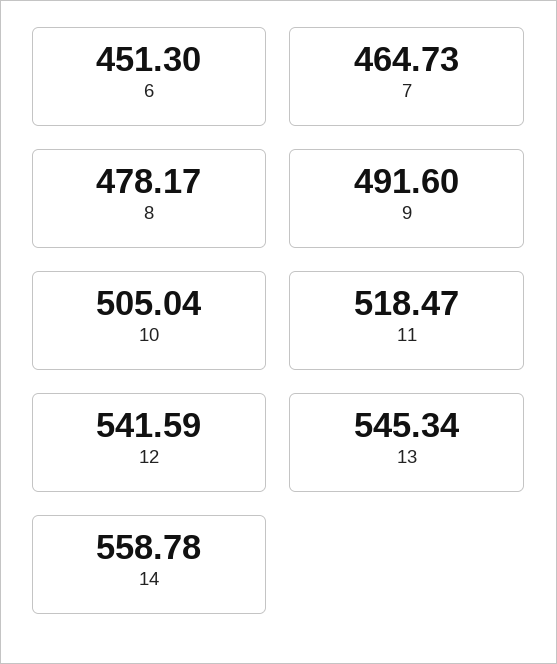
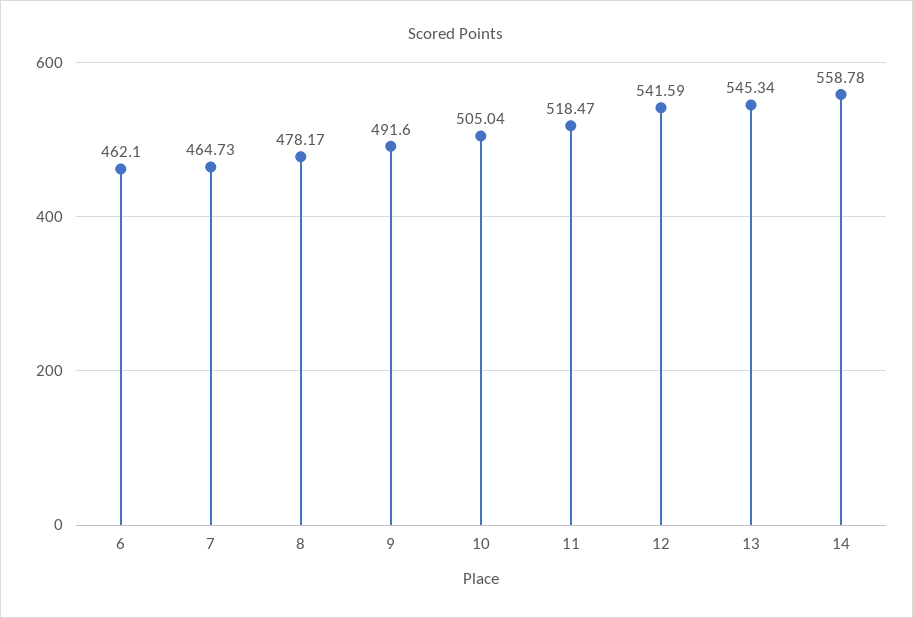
  {
-   "6": 451.3,
+   "6": 462.1,
    "7": 464.73,
    "8": 478.17,
    "9": 491.6,
    "10": 505.04,
    "11": 518.47,
    "12": 541.59,
    "13": 545.34,
    "14": 558.78
  }

